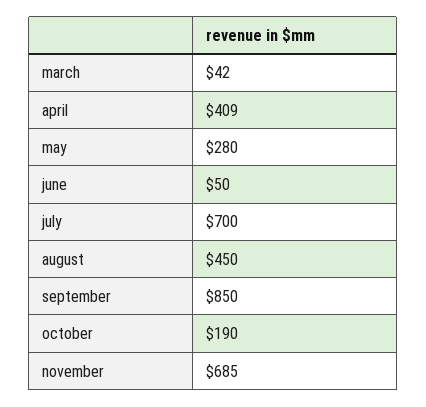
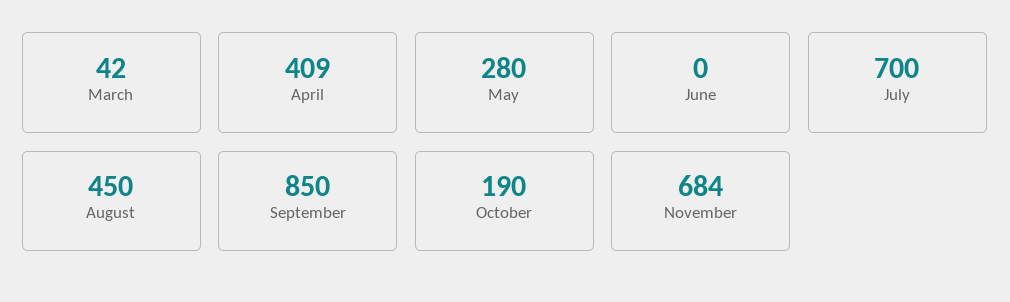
  {
    "march": 42,
    "april": 409,
    "may": 280,
-   "june": 50,
+   "june": 0,
    "july": 700,
    "august": 450,
    "september": 850,
    "october": 190,
-   "november": 685
+   "november": 684
  }

